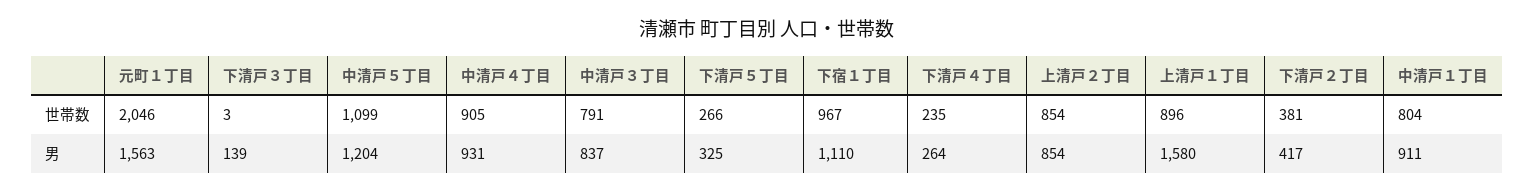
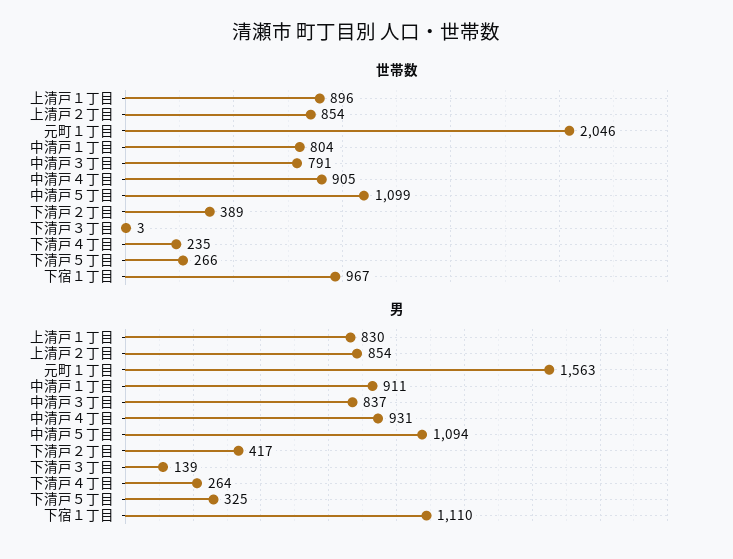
  {
    "世帯数": {
      "元町１丁目": 2046,
      "下清戸３丁目": 3,
      "中清戸５丁目": 1099,
      "中清戸４丁目": 905,
      "中清戸３丁目": 791,
      "下清戸５丁目": 266,
      "下宿１丁目": 967,
      "下清戸４丁目": 235,
      "上清戸２丁目": 854,
      "上清戸１丁目": 896,
-     "下清戸２丁目": 381,
+     "下清戸２丁目": 389,
      "中清戸１丁目": 804
    },
    "男": {
      "元町１丁目": 1563,
      "下清戸３丁目": 139,
-     "中清戸５丁目": 1204,
+     "中清戸５丁目": 1094,
      "中清戸４丁目": 931,
      "中清戸３丁目": 837,
      "下清戸５丁目": 325,
      "下宿１丁目": 1110,
      "下清戸４丁目": 264,
      "上清戸２丁目": 854,
-     "上清戸１丁目": 1580,
+     "上清戸１丁目": 830,
      "下清戸２丁目": 417,
      "中清戸１丁目": 911
    }
  }

